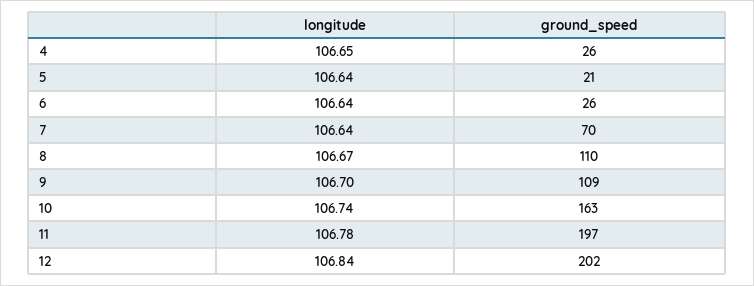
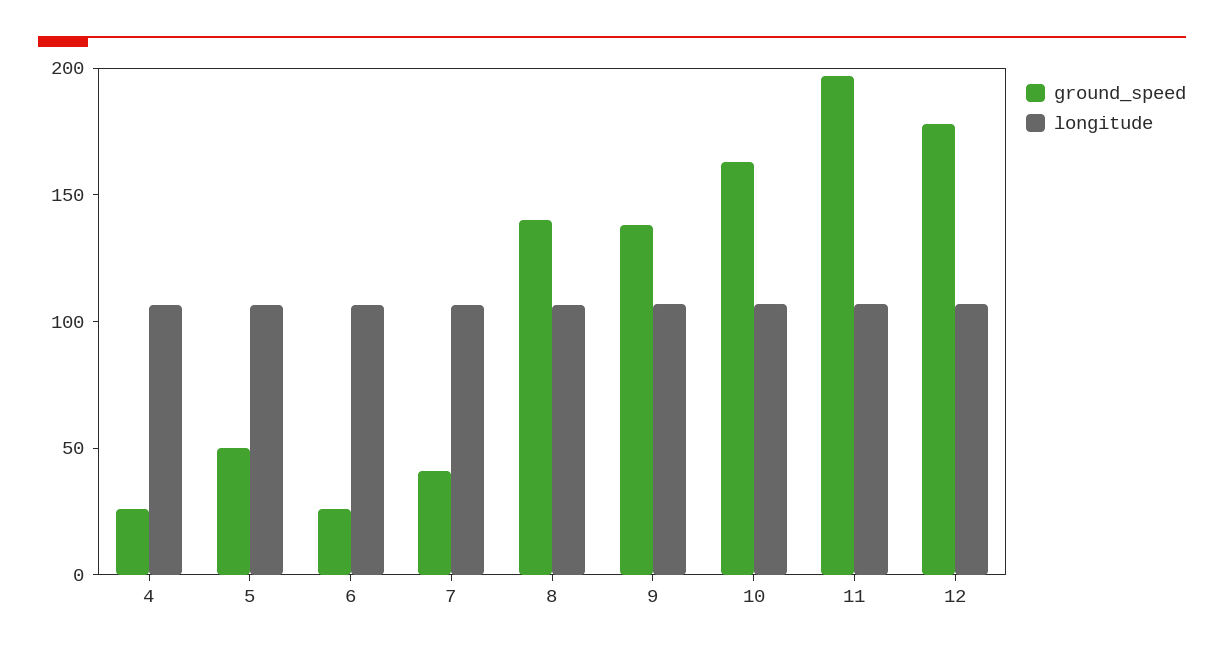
  {
    "longitude": {
      "4": 106.65,
      "5": 106.64,
      "6": 106.64,
      "7": 106.64,
      "8": 106.67,
      "9": 106.7,
      "10": 106.74,
      "11": 106.78,
      "12": 106.84
    },
    "ground_speed": {
      "4": 26,
-     "5": 21,
+     "5": 50,
      "6": 26,
-     "7": 70,
+     "7": 40,
-     "8": 110,
+     "8": 140,
-     "9": 109,
+     "9": 140,
      "10": 163,
      "11": 197,
-     "12": 202
+     "12": 180
    }
  }

